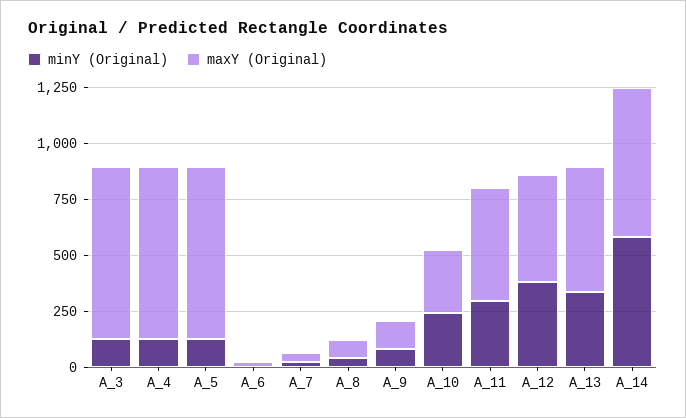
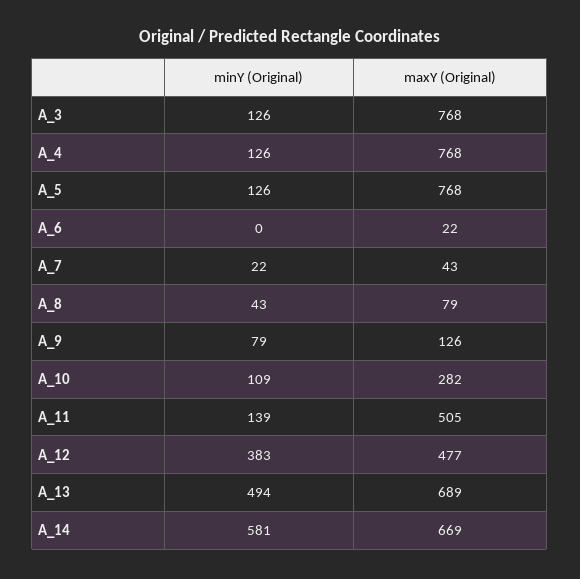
  {
    "minY (Original)": {
      "A_3": 126,
      "A_4": 126,
      "A_5": 126,
      "A_6": 0,
      "A_7": 22,
      "A_8": 43,
      "A_9": 79,
-     "A_10": 250,
+     "A_10": 109,
-     "A_11": 300,
+     "A_11": 139,
      "A_12": 383,
-     "A_13": 350,
+     "A_13": 494,
      "A_14": 581
    },
    "maxY (Original)": {
      "A_3": 768,
      "A_4": 768,
      "A_5": 768,
      "A_6": 22,
      "A_7": 43,
      "A_8": 79,
      "A_9": 126,
      "A_10": 282,
      "A_11": 505,
      "A_12": 477,
-     "A_13": 550,
+     "A_13": 689,
      "A_14": 669
    }
  }

